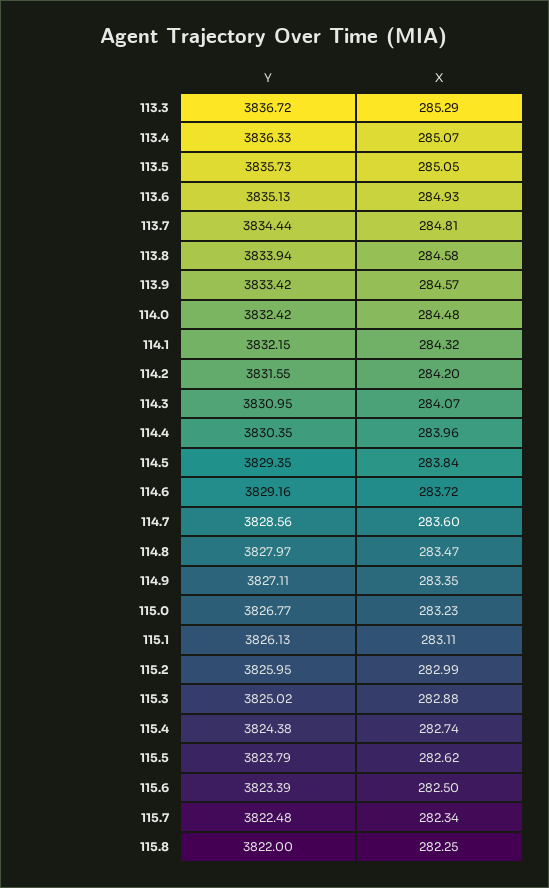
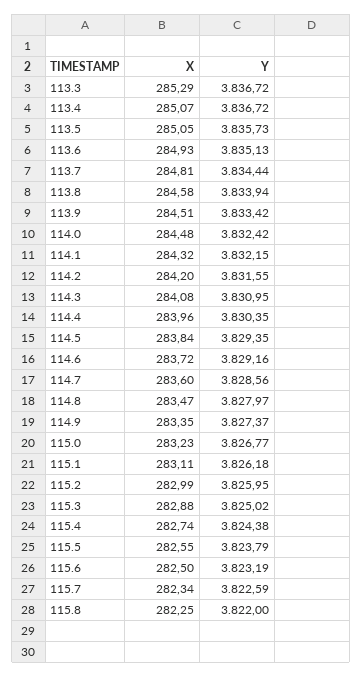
  {
    "Y": {
      "113.3": 3836.72,
-     "113.4": 3836.33,
+     "113.4": 3836.72,
      "113.5": 3835.73,
      "113.6": 3835.13,
      "113.7": 3834.44,
      "113.8": 3833.94,
      "113.9": 3833.42,
      "114.0": 3832.42,
      "114.1": 3832.15,
      "114.2": 3831.55,
      "114.3": 3830.95,
      "114.4": 3830.35,
      "114.5": 3829.35,
      "114.6": 3829.16,
      "114.7": 3828.56,
      "114.8": 3827.97,
-     "114.9": 3827.11,
+     "114.9": 3827.37,
      "115.0": 3826.77,
-     "115.1": 3826.13,
+     "115.1": 3826.18,
      "115.2": 3825.95,
      "115.3": 3825.02,
      "115.4": 3824.38,
      "115.5": 3823.79,
-     "115.6": 3823.39,
+     "115.6": 3823.19,
-     "115.7": 3822.48,
+     "115.7": 3822.59,
      "115.8": 3822
    },
    "X": {
      "113.3": 285.29,
      "113.4": 285.07,
      "113.5": 285.05,
      "113.6": 284.93,
      "113.7": 284.81,
      "113.8": 284.58,
-     "113.9": 284.57,
+     "113.9": 284.51,
      "114.0": 284.48,
      "114.1": 284.32,
      "114.2": 284.2,
-     "114.3": 284.07,
+     "114.3": 284.08,
      "114.4": 283.96,
      "114.5": 283.84,
      "114.6": 283.72,
      "114.7": 283.6,
      "114.8": 283.47,
      "114.9": 283.35,
      "115.0": 283.23,
      "115.1": 283.11,
      "115.2": 282.99,
      "115.3": 282.88,
      "115.4": 282.74,
-     "115.5": 282.62,
+     "115.5": 282.55,
      "115.6": 282.5,
      "115.7": 282.34,
      "115.8": 282.25
    }
  }

